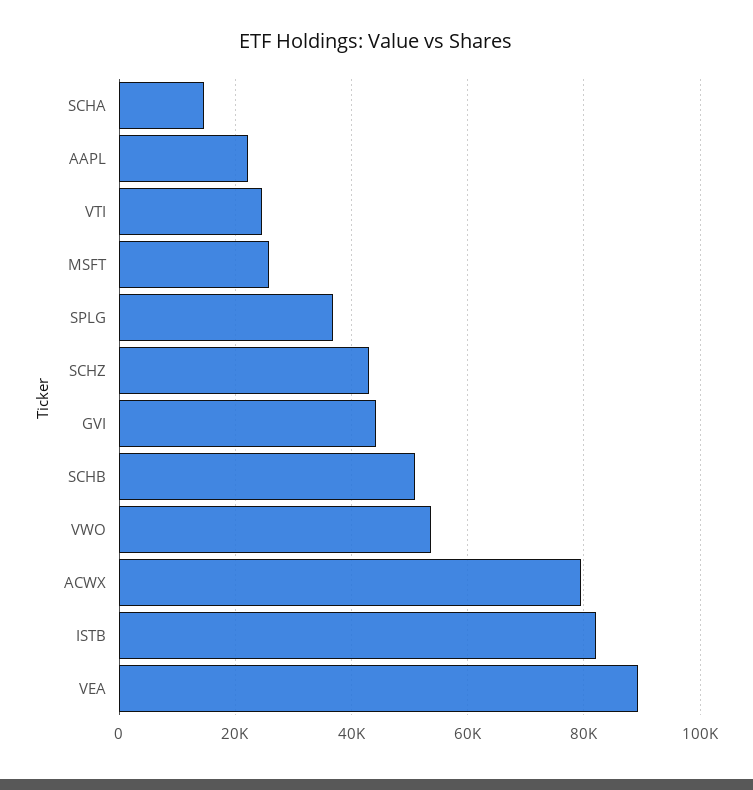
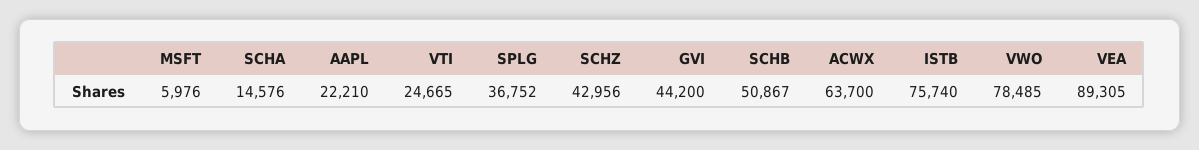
  {
    "SCHA": 14576,
    "AAPL": 22210,
    "VTI": 24665,
-   "MSFT": 26000,
+   "MSFT": 5976,
    "SPLG": 36752,
    "SCHZ": 42956,
    "GVI": 44200,
    "SCHB": 50867,
-   "VWO": 54000,
+   "VWO": 78485,
-   "ACWX": 80000,
+   "ACWX": 63700,
-   "ISTB": 82000,
+   "ISTB": 75740,
    "VEA": 89305
  }

